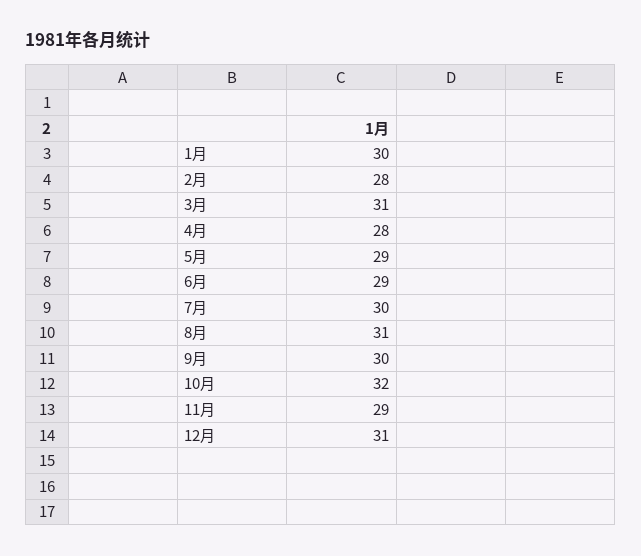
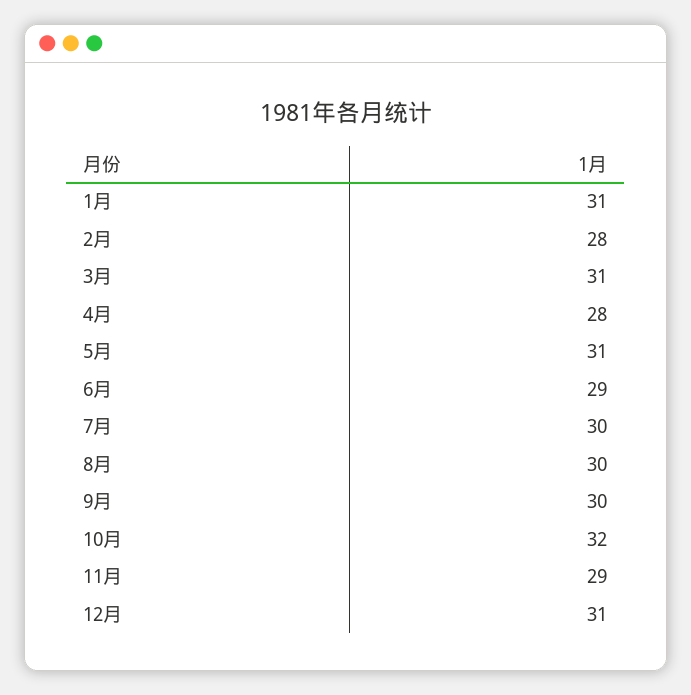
  {
-   "1月": 30,
+   "1月": 31,
    "2月": 28,
    "3月": 31,
    "4月": 28,
-   "5月": 29,
+   "5月": 31,
    "6月": 29,
    "7月": 30,
-   "8月": 31,
+   "8月": 30,
    "9月": 30,
    "10月": 32,
    "11月": 29,
    "12月": 31
  }

